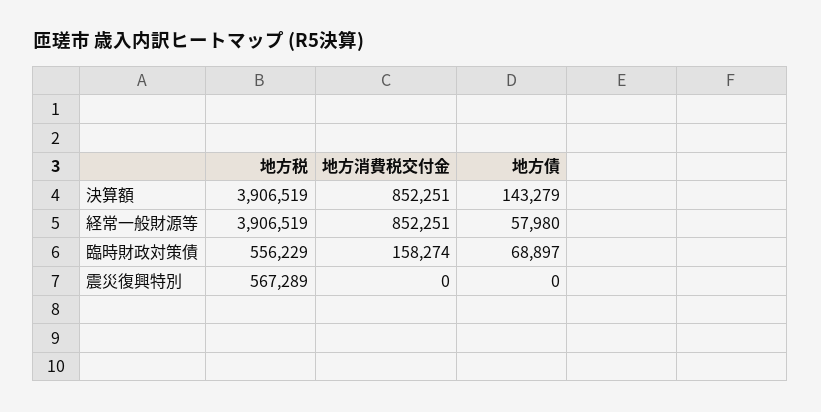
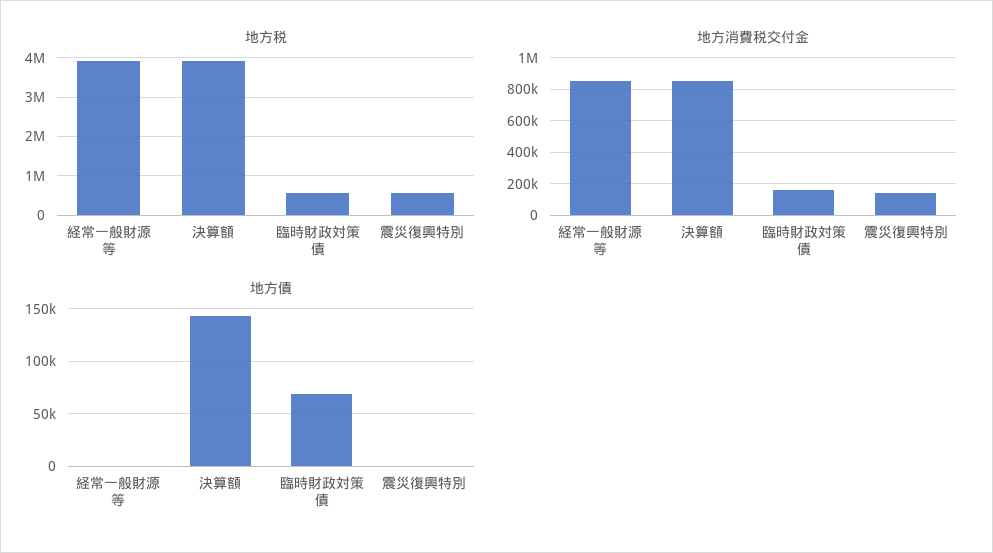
  {
    "地方税": {
      "決算額": 3906519,
      "経常一般財源等": 3906519,
      "臨時財政対策債": 556229,
      "震災復興特別": 567289
    },
    "地方消費税交付金": {
      "決算額": 852251,
      "経常一般財源等": 852251,
      "臨時財政対策債": 158274,
-     "震災復興特別": 0
+     "震災復興特別": 150000
    },
    "地方債": {
      "決算額": 143279,
-     "経常一般財源等": 57980,
+     "経常一般財源等": 0,
      "臨時財政対策債": 68897,
      "震災復興特別": 0
    }
  }

